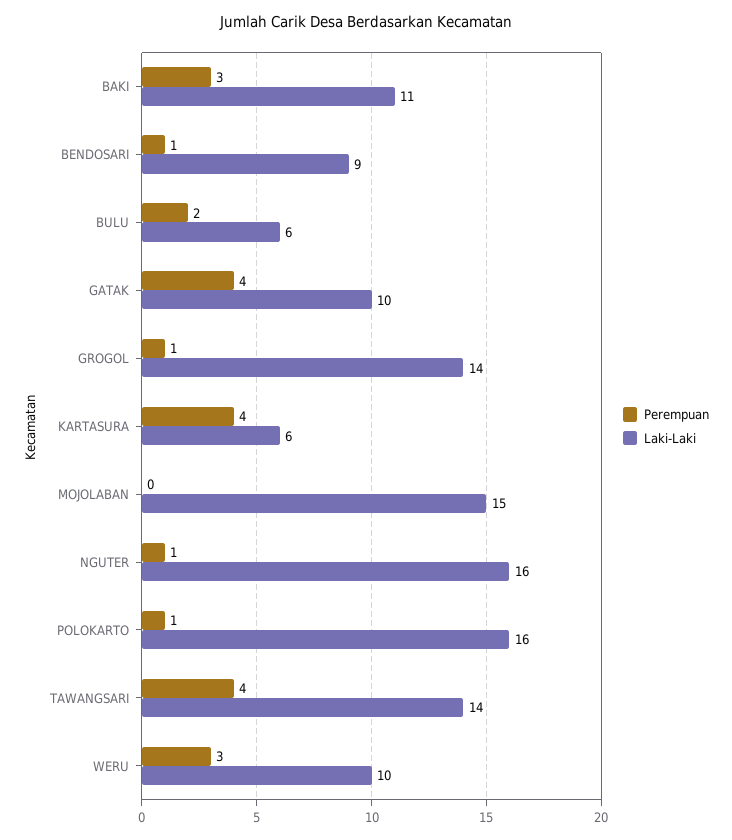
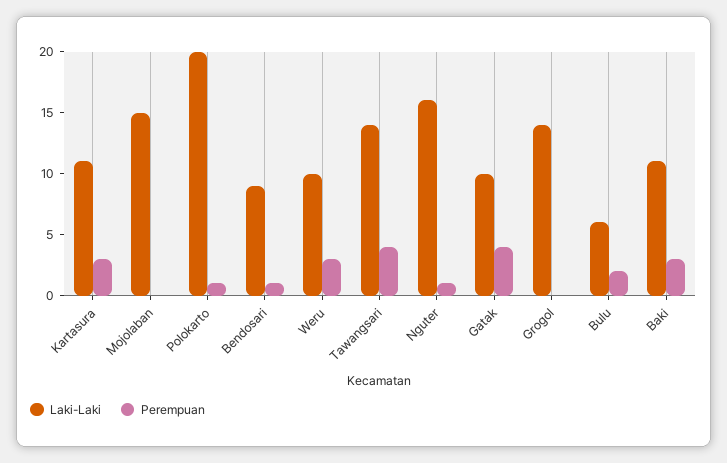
  {
    "Perempuan": {
      "BAKI": 3,
      "BENDOSARI": 1,
      "BULU": 2,
      "GATAK": 4,
-     "GROGOL": 1,
+     "GROGOL": 0,
-     "KARTASURA": 4,
+     "KARTASURA": 3,
      "MOJOLABAN": 0,
      "NGUTER": 1,
      "POLOKARTO": 1,
      "TAWANGSARI": 4,
      "WERU": 3
    },
    "Laki-Laki": {
      "BAKI": 11,
      "BENDOSARI": 9,
      "BULU": 6,
      "GATAK": 10,
      "GROGOL": 14,
-     "KARTASURA": 6,
+     "KARTASURA": 11,
      "MOJOLABAN": 15,
      "NGUTER": 16,
-     "POLOKARTO": 16,
+     "POLOKARTO": 20,
      "TAWANGSARI": 14,
      "WERU": 10
    }
  }

